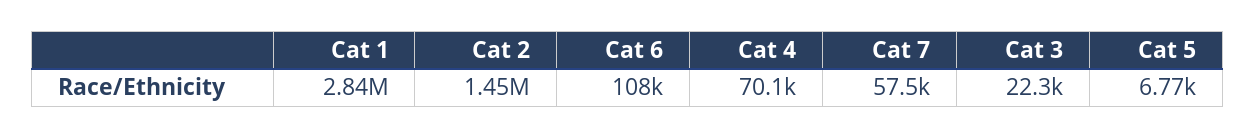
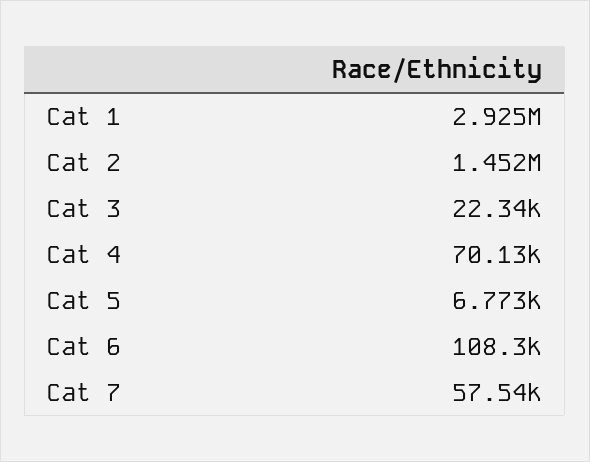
  {
-   "Cat 1": 2840000,
+   "Cat 1": 2925000,
    "Cat 2": 1452000,
    "Cat 6": 108300,
    "Cat 4": 70130,
    "Cat 7": 57540,
    "Cat 3": 22340,
    "Cat 5": 6773
  }

